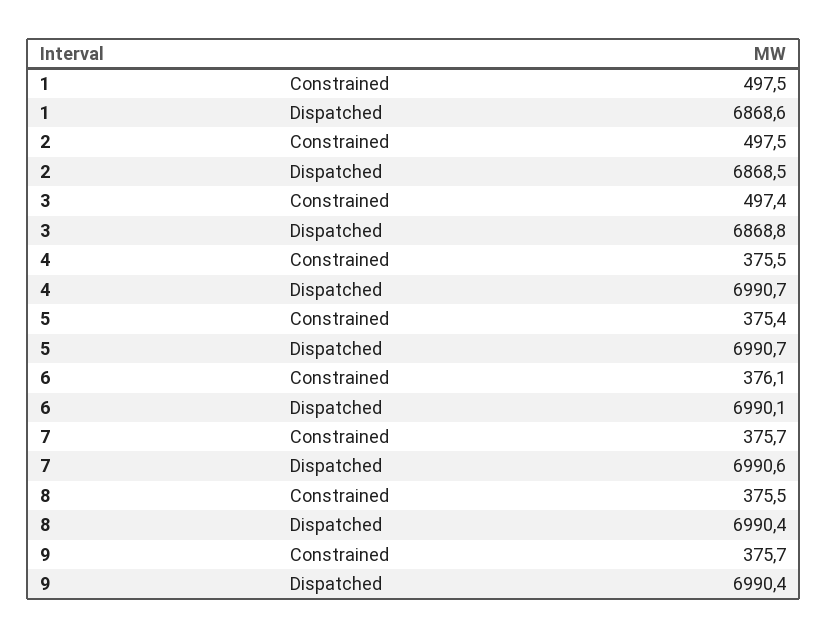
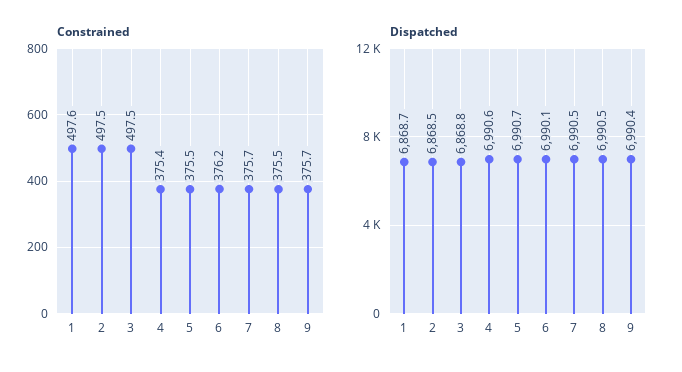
  {
    "Constrained": {
-     "1": 497.5,
+     "1": 497.6,
      "2": 497.5,
-     "3": 497.4,
+     "3": 497.5,
-     "4": 375.5,
+     "4": 375.4,
-     "5": 375.4,
+     "5": 375.5,
-     "6": 376.1,
+     "6": 376.2,
      "7": 375.7,
      "8": 375.5,
      "9": 375.7
    },
    "Dispatched": {
-     "1": 6868.6,
+     "1": 6868.7,
      "2": 6868.5,
      "3": 6868.8,
-     "4": 6990.7,
+     "4": 6990.6,
      "5": 6990.7,
      "6": 6990.1,
-     "7": 6990.6,
+     "7": 6990.5,
-     "8": 6990.4,
+     "8": 6990.5,
      "9": 6990.4
    }
  }

